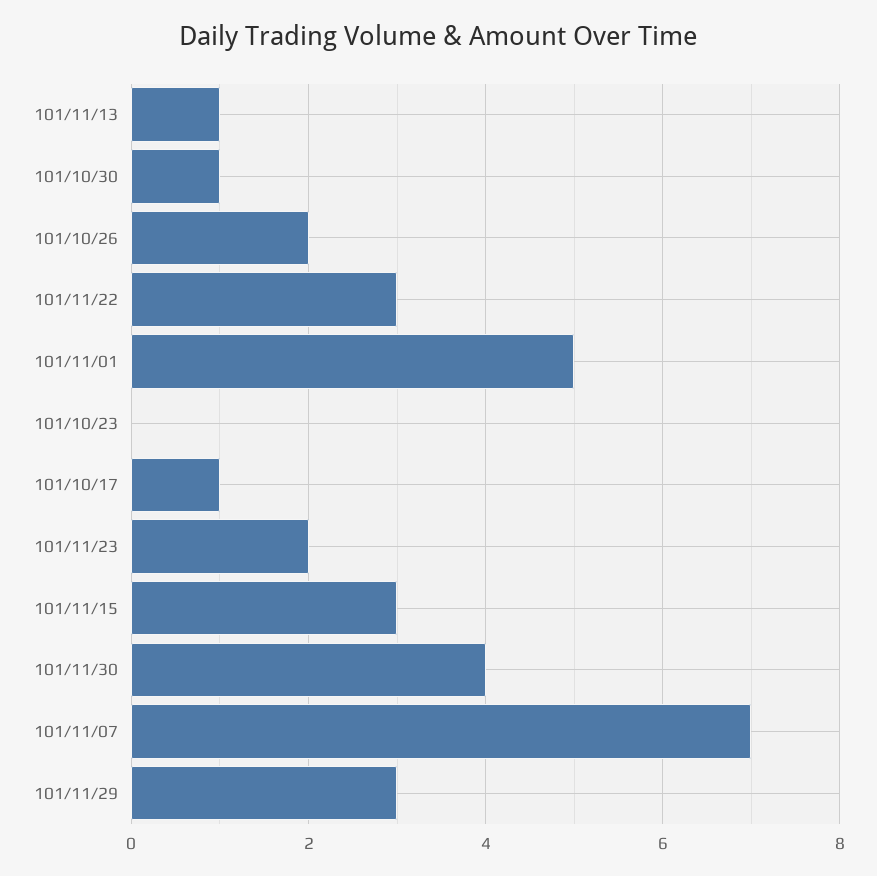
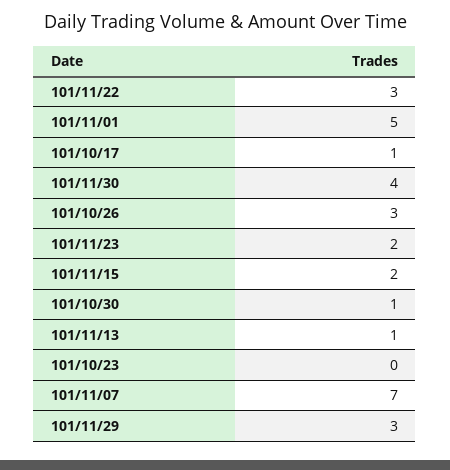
  {
    "101/11/13": 1,
    "101/10/30": 1,
-   "101/10/26": 2,
+   "101/10/26": 3,
    "101/11/22": 3,
    "101/11/01": 5,
    "101/10/23": 0,
    "101/10/17": 1,
    "101/11/23": 2,
-   "101/11/15": 3,
+   "101/11/15": 2,
    "101/11/30": 4,
    "101/11/07": 7,
    "101/11/29": 3
  }

